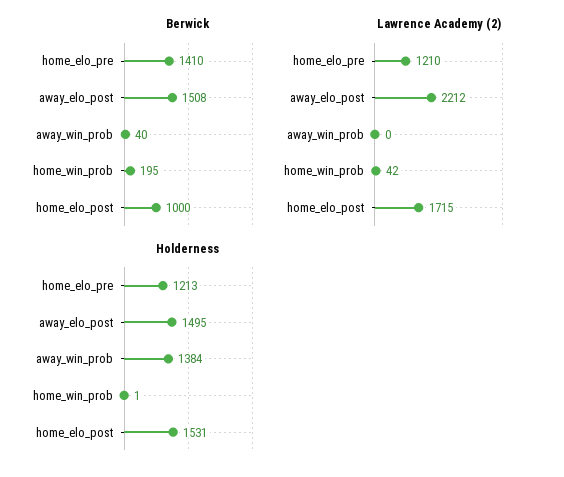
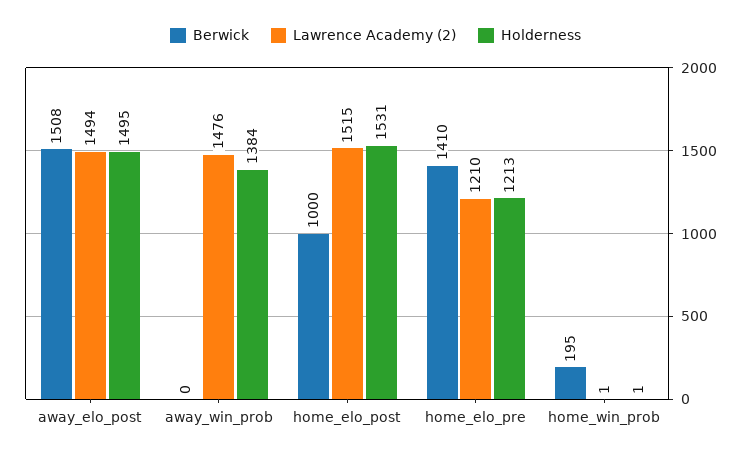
  {
    "Berwick": {
      "home_elo_pre": 1410,
      "away_elo_post": 1508,
-     "away_win_prob": 40,
+     "away_win_prob": 0,
      "home_win_prob": 195,
      "home_elo_post": 1000
    },
    "Lawrence Academy (2)": {
      "home_elo_pre": 1210,
-     "away_elo_post": 2212,
+     "away_elo_post": 1494,
-     "away_win_prob": 0,
+     "away_win_prob": 1476,
-     "home_win_prob": 42,
+     "home_win_prob": 1,
-     "home_elo_post": 1715
+     "home_elo_post": 1515
    },
    "Holderness": {
      "home_elo_pre": 1213,
      "away_elo_post": 1495,
      "away_win_prob": 1384,
      "home_win_prob": 1,
      "home_elo_post": 1531
    }
  }

